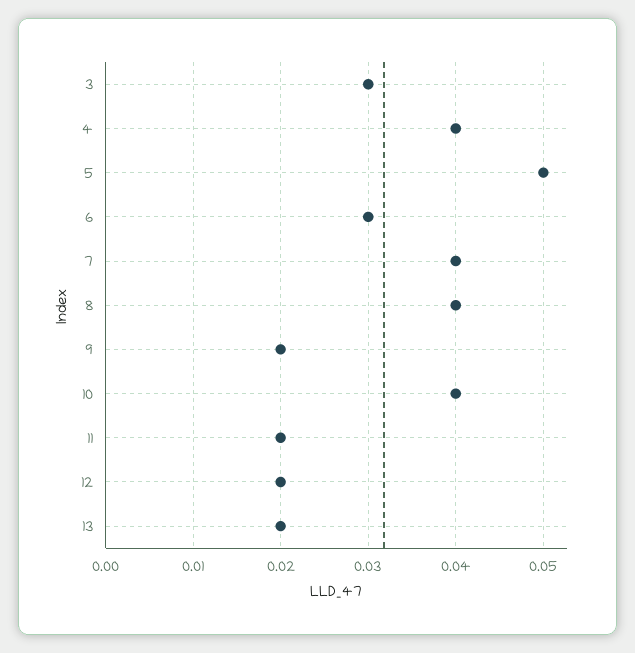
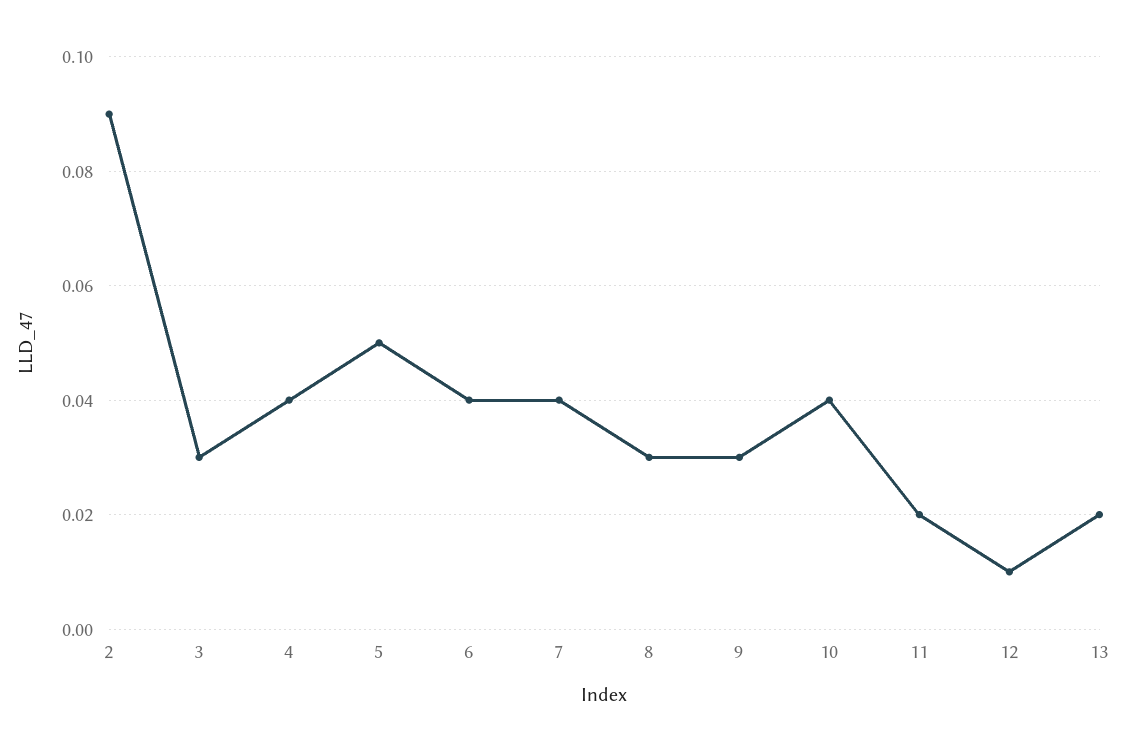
  {
    "3": 0.03,
    "4": 0.04,
    "5": 0.05,
-   "6": 0.03,
+   "6": 0.04,
    "7": 0.04,
-   "8": 0.04,
+   "8": 0.03,
-   "9": 0.02,
+   "9": 0.03,
    "10": 0.04,
    "11": 0.02,
-   "12": 0.02,
+   "12": 0.01,
-   "13": 0.02
+   "13": 0.02,
+   "2": 0.09
  }

